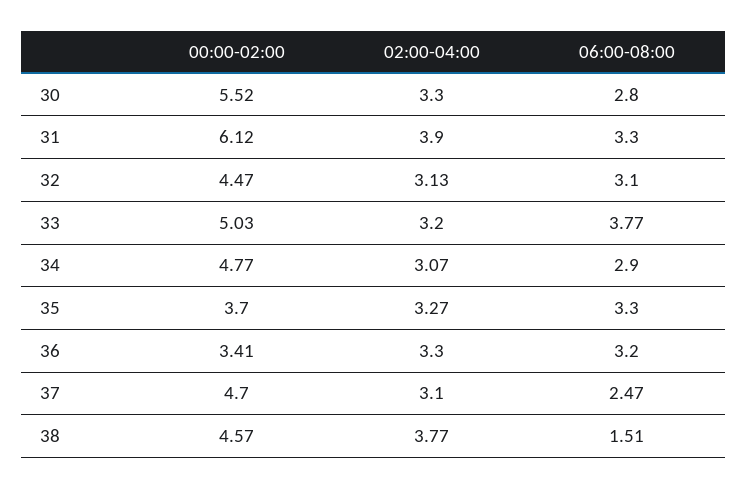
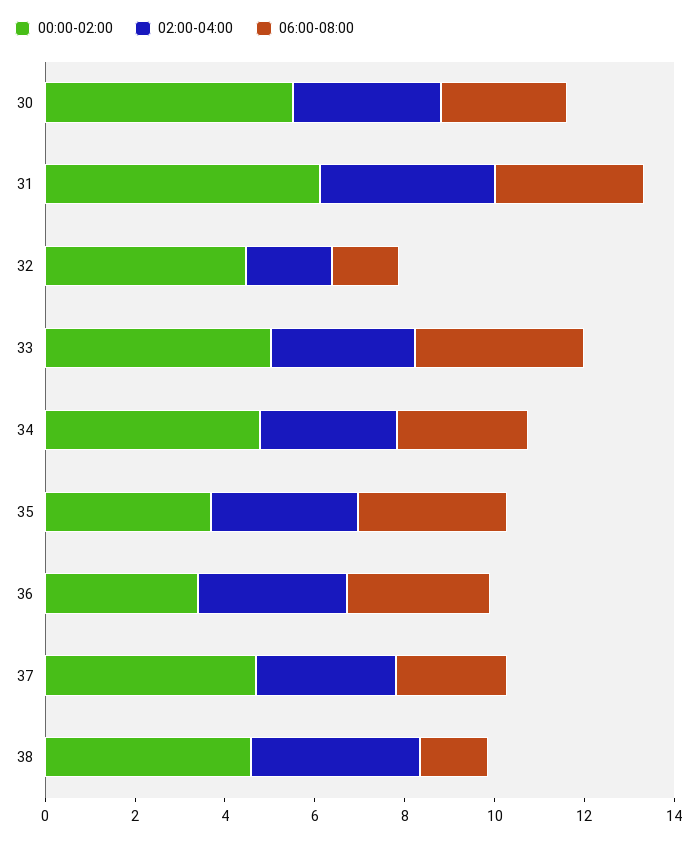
  {
    "00:00-02:00": {
      "30": 5.52,
      "31": 6.12,
      "32": 4.47,
      "33": 5.03,
      "34": 4.77,
      "35": 3.7,
      "36": 3.41,
      "37": 4.7,
      "38": 4.57
    },
    "02:00-04:00": {
      "30": 3.3,
      "31": 3.9,
-     "32": 3.13,
+     "32": 2,
      "33": 3.2,
      "34": 3.07,
      "35": 3.27,
      "36": 3.3,
      "37": 3.1,
      "38": 3.77
    },
    "06:00-08:00": {
      "30": 2.8,
      "31": 3.3,
-     "32": 3.1,
+     "32": 1.5,
      "33": 3.77,
      "34": 2.9,
      "35": 3.3,
      "36": 3.2,
      "37": 2.47,
      "38": 1.51
    }
  }

